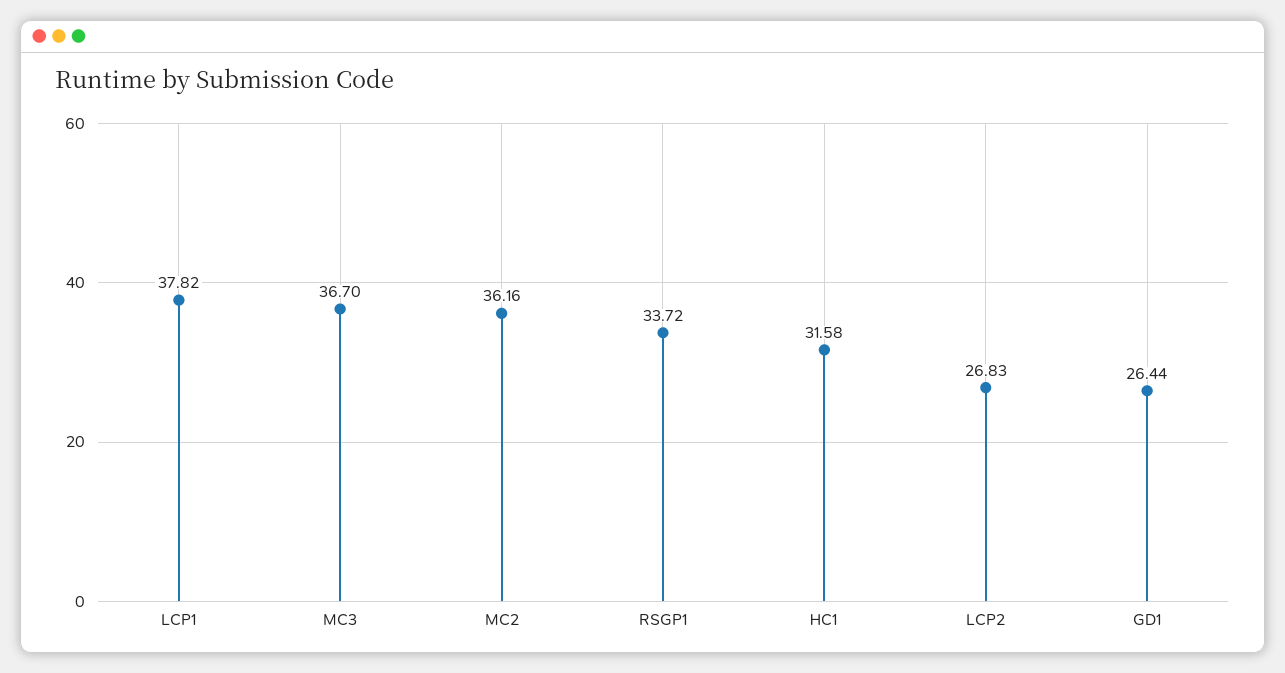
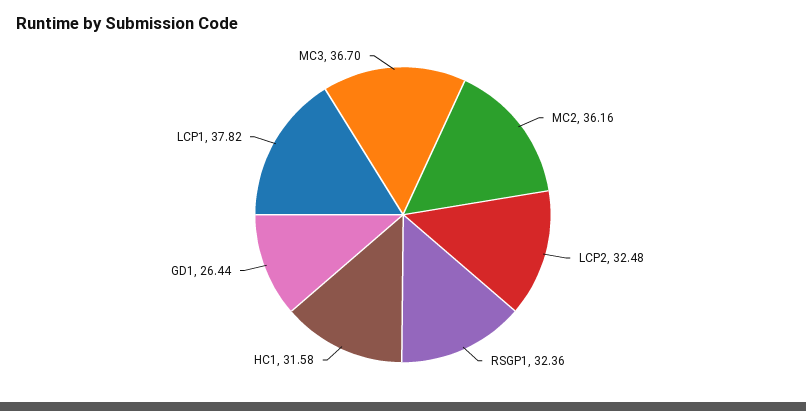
  {
    "LCP1": 37.82,
    "MC3": 36.7,
    "MC2": 36.16,
-   "RSGP1": 33.72,
+   "RSGP1": 32.36,
    "HC1": 31.58,
-   "LCP2": 26.83,
+   "LCP2": 32.48,
    "GD1": 26.44
  }

